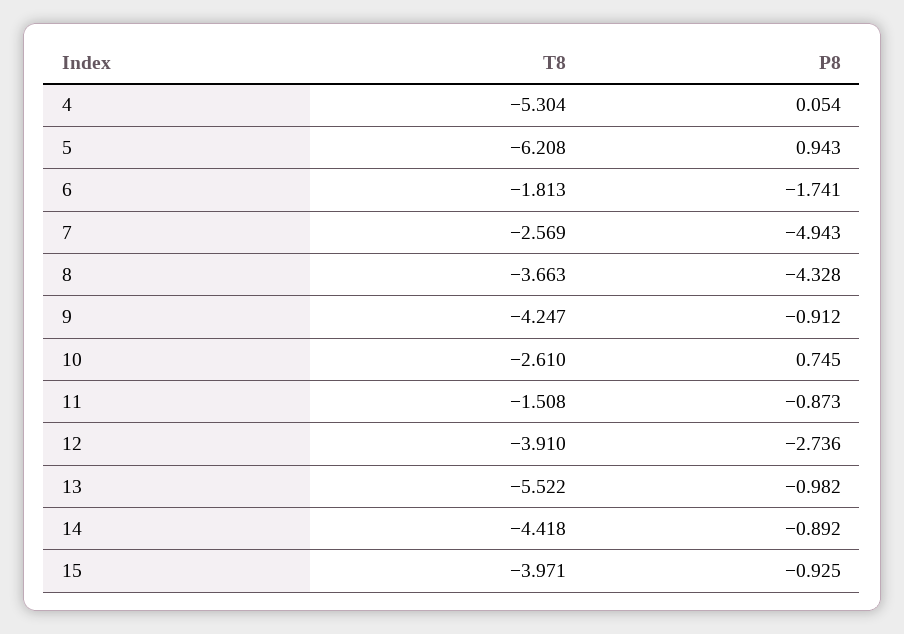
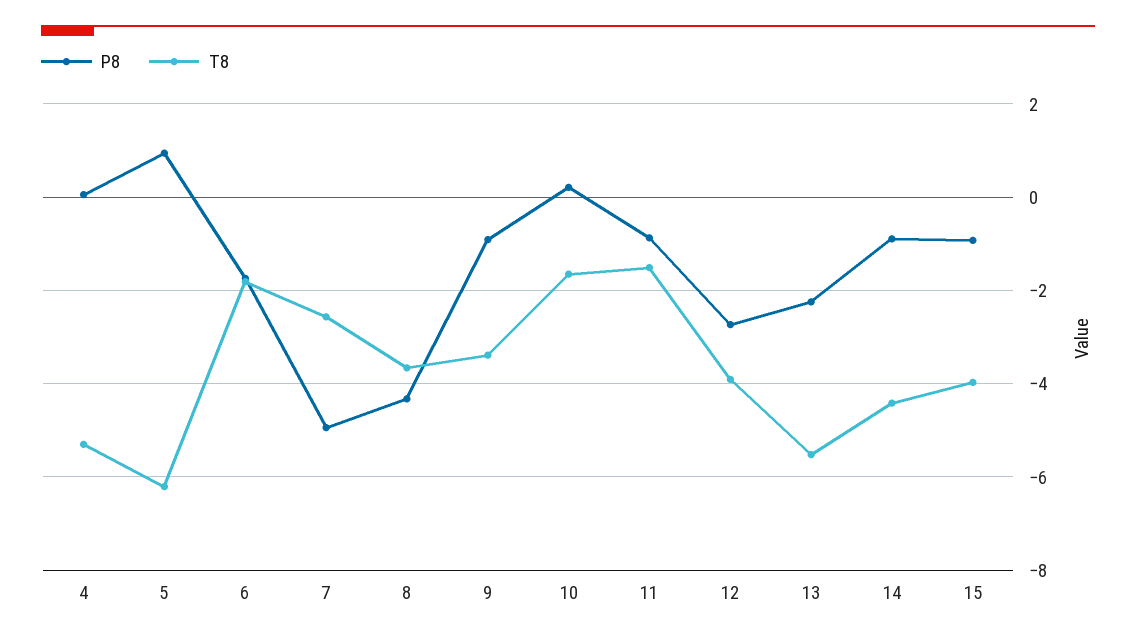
  {
    "T8": {
      "4": -5.304,
      "5": -6.208,
      "6": -1.813,
      "7": -2.569,
      "8": -3.663,
-     "9": -4.247,
+     "9": -3.4,
-     "10": -2.61,
+     "10": -1.6,
      "11": -1.508,
      "12": -3.91,
      "13": -5.522,
      "14": -4.418,
      "15": -3.971
    },
    "P8": {
      "4": 0.054,
      "5": 0.943,
      "6": -1.741,
      "7": -4.943,
      "8": -4.328,
      "9": -0.912,
-     "10": 0.745,
+     "10": 0.2,
      "11": -0.873,
      "12": -2.736,
-     "13": -0.982,
+     "13": -2.2,
      "14": -0.892,
      "15": -0.925
    }
  }

